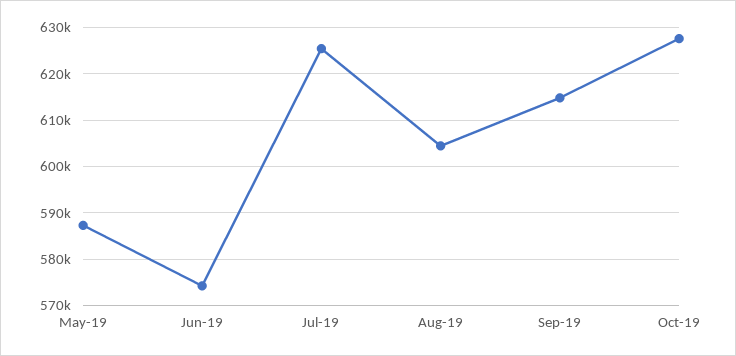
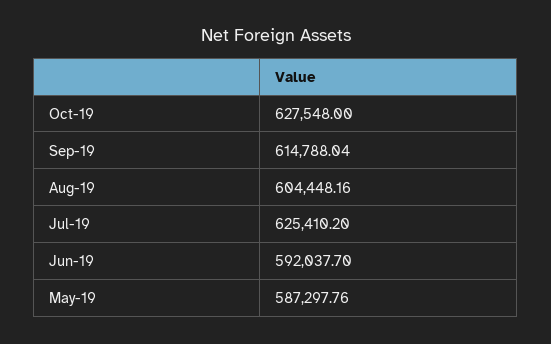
  {
    "May-19": 587297.76,
-   "Jun-19": 574000,
+   "Jun-19": 592037.7,
    "Jul-19": 625410.2,
    "Aug-19": 604448.16,
    "Sep-19": 614788.04,
    "Oct-19": 627548
  }

